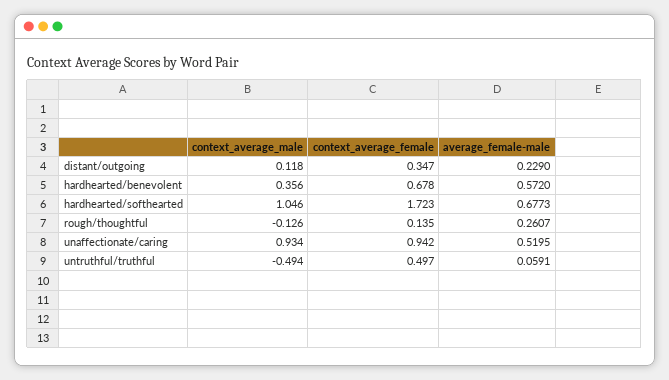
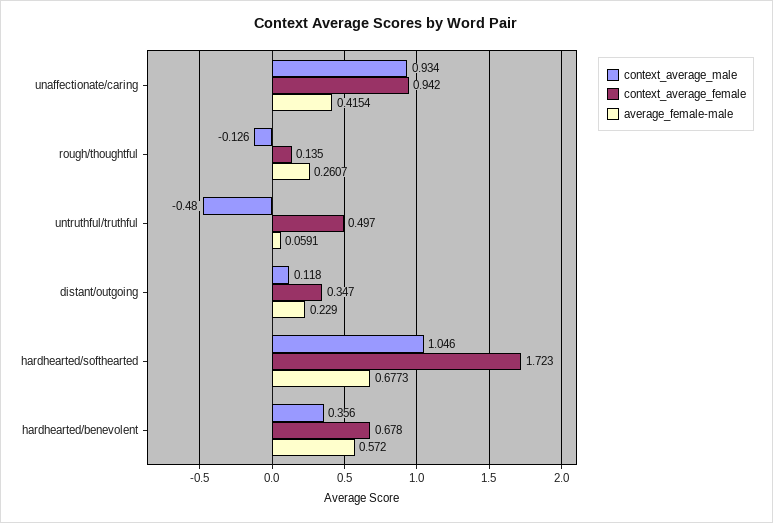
  {
    "context_average_male": {
      "distant/outgoing": 0.118,
      "hardhearted/benevolent": 0.356,
      "hardhearted/softhearted": 1.046,
      "rough/thoughtful": -0.126,
      "unaffectionate/caring": 0.934,
-     "untruthful/truthful": -0.494
+     "untruthful/truthful": -0.48
    },
    "context_average_female": {
      "distant/outgoing": 0.347,
      "hardhearted/benevolent": 0.678,
      "hardhearted/softhearted": 1.723,
      "rough/thoughtful": 0.135,
      "unaffectionate/caring": 0.942,
      "untruthful/truthful": 0.497
    },
    "average_female-male": {
      "distant/outgoing": 0.229,
      "hardhearted/benevolent": 0.572,
      "hardhearted/softhearted": 0.6773,
      "rough/thoughtful": 0.2607,
-     "unaffectionate/caring": 0.5195,
+     "unaffectionate/caring": 0.4154,
      "untruthful/truthful": 0.0591
    }
  }

